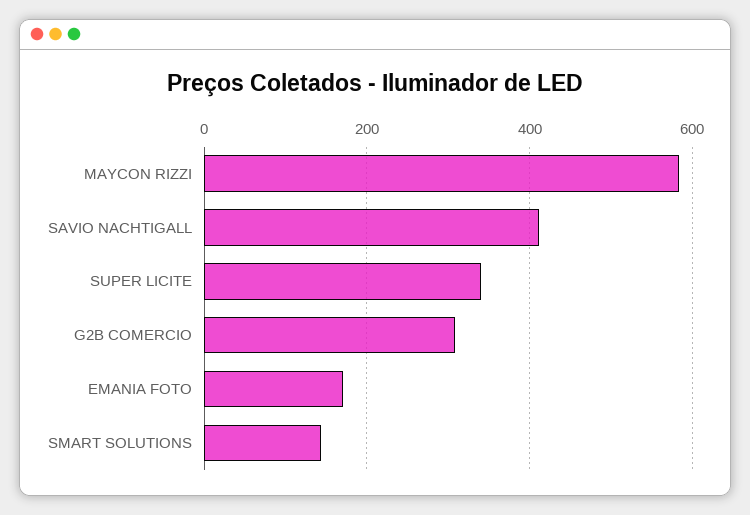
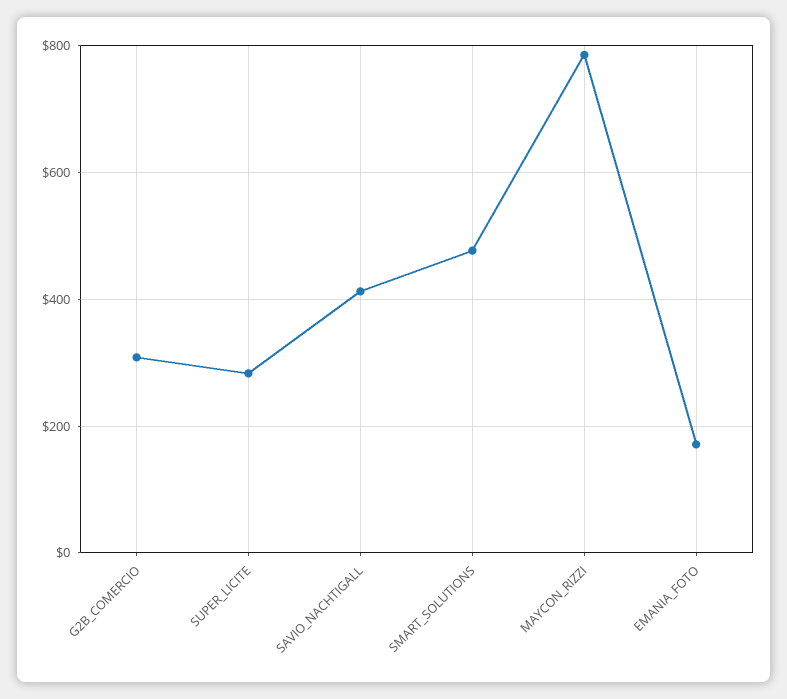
  {
-   "MAYCON RIZZI": 580,
+   "MAYCON RIZZI": 780,
    "SAVIO NACHTIGALL": 420,
-   "SUPER LICITE": 340,
+   "SUPER LICITE": 280,
    "G2B COMERCIO": 300,
    "EMANIA FOTO": 180,
-   "SMART SOLUTIONS": 140
+   "SMART SOLUTIONS": 480
  }

